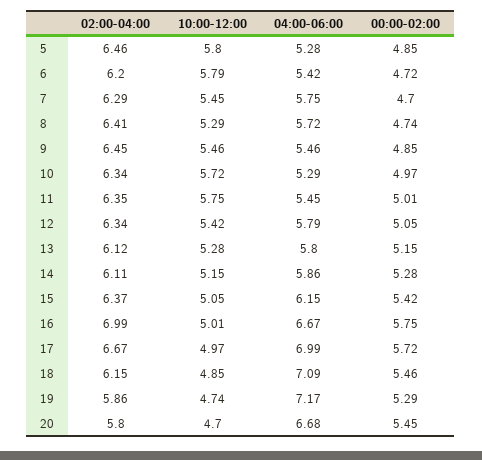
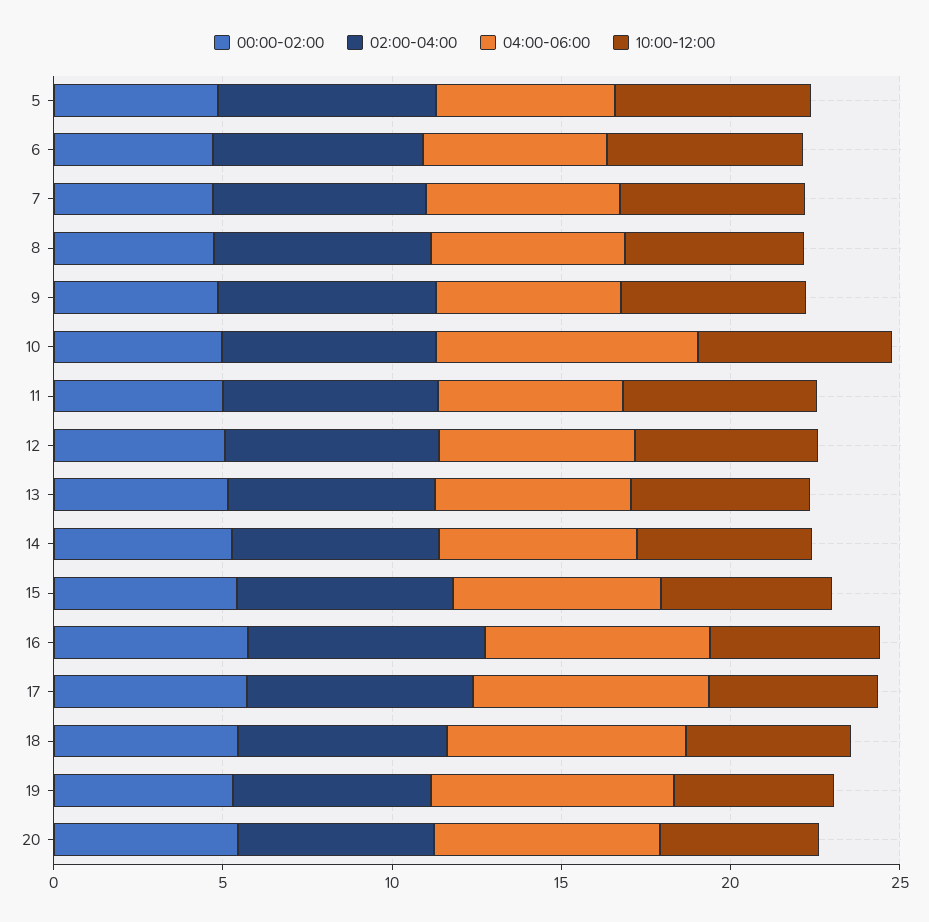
  {
    "02:00-04:00": {
      "5": 6.46,
      "6": 6.2,
      "7": 6.29,
      "8": 6.41,
      "9": 6.45,
      "10": 6.34,
      "11": 6.35,
      "12": 6.34,
      "13": 6.12,
      "14": 6.11,
      "15": 6.37,
      "16": 6.99,
      "17": 6.67,
      "18": 6.15,
      "19": 5.86,
      "20": 5.8
    },
    "10:00-12:00": {
      "5": 5.8,
      "6": 5.79,
      "7": 5.45,
      "8": 5.29,
      "9": 5.46,
      "10": 5.72,
      "11": 5.75,
      "12": 5.42,
      "13": 5.28,
      "14": 5.15,
      "15": 5.05,
      "16": 5.01,
      "17": 4.97,
      "18": 4.85,
      "19": 4.74,
      "20": 4.7
    },
    "04:00-06:00": {
      "5": 5.28,
      "6": 5.42,
      "7": 5.75,
      "8": 5.72,
      "9": 5.46,
-     "10": 5.29,
+     "10": 8,
      "11": 5.45,
      "12": 5.79,
      "13": 5.8,
      "14": 5.86,
      "15": 6.15,
      "16": 6.67,
      "17": 6.99,
      "18": 7.09,
      "19": 7.17,
      "20": 6.68
    },
    "00:00-02:00": {
      "5": 4.85,
      "6": 4.72,
      "7": 4.7,
      "8": 4.74,
      "9": 4.85,
      "10": 4.97,
      "11": 5.01,
      "12": 5.05,
      "13": 5.15,
      "14": 5.28,
      "15": 5.42,
      "16": 5.75,
      "17": 5.72,
      "18": 5.46,
      "19": 5.29,
      "20": 5.45
    }
  }

